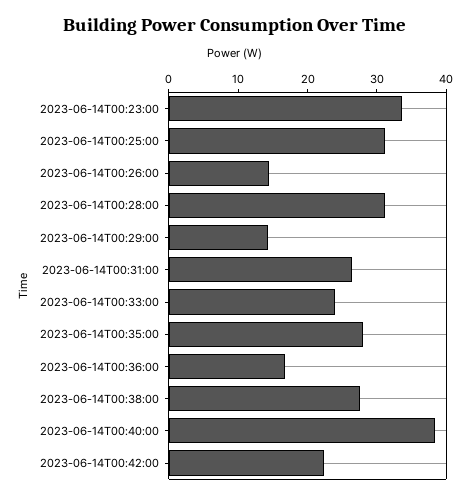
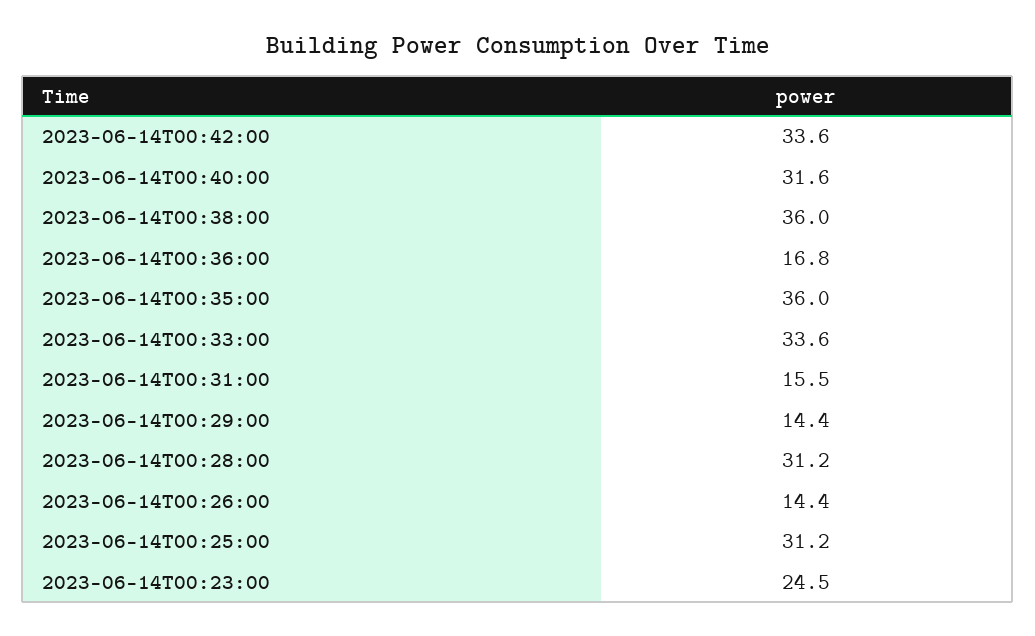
  {
-   "2023-06-14T00:23:00": 34,
+   "2023-06-14T00:23:00": 24.5,
    "2023-06-14T00:25:00": 31.2,
    "2023-06-14T00:26:00": 14.4,
    "2023-06-14T00:28:00": 31.2,
    "2023-06-14T00:29:00": 14.4,
-   "2023-06-14T00:31:00": 26,
+   "2023-06-14T00:31:00": 15.5,
-   "2023-06-14T00:33:00": 24,
+   "2023-06-14T00:33:00": 33.6,
-   "2023-06-14T00:35:00": 28,
+   "2023-06-14T00:35:00": 36,
    "2023-06-14T00:36:00": 16.8,
-   "2023-06-14T00:38:00": 28,
+   "2023-06-14T00:38:00": 36,
-   "2023-06-14T00:40:00": 38,
+   "2023-06-14T00:40:00": 31.6,
-   "2023-06-14T00:42:00": 22
+   "2023-06-14T00:42:00": 33.6
  }

